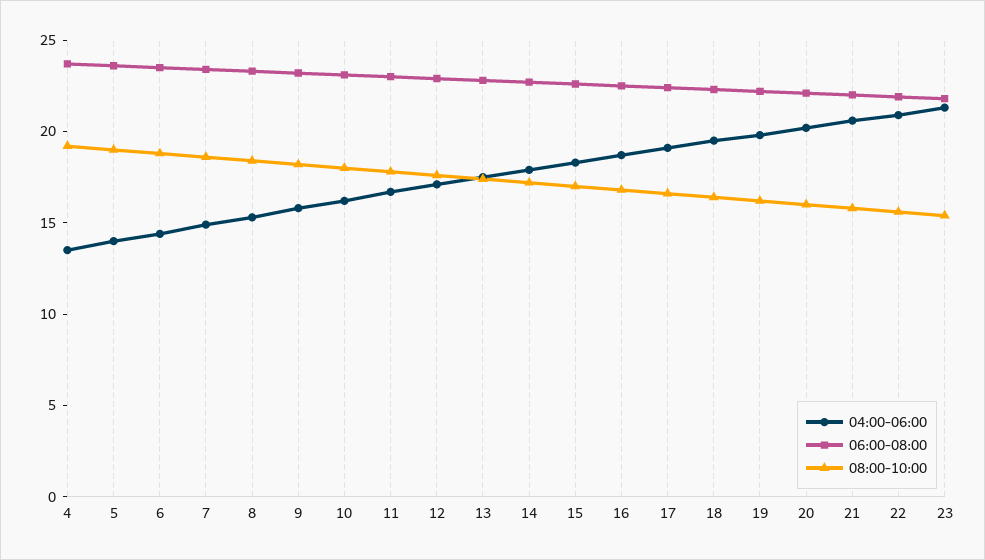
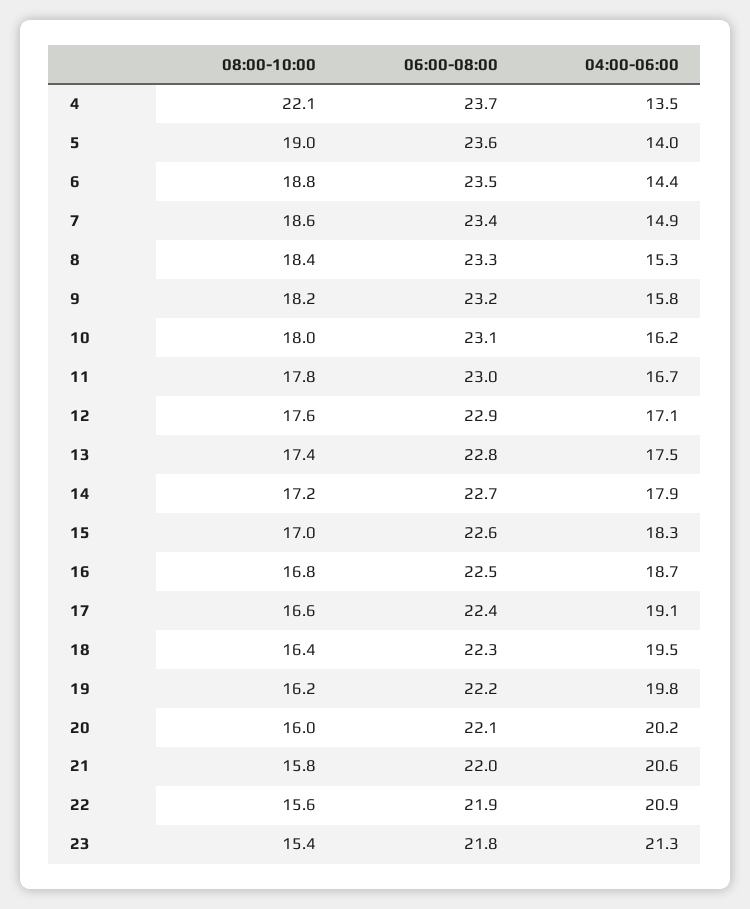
  {
    "04:00-06:00": {
      "4": 13.5,
      "5": 14,
      "6": 14.4,
      "7": 14.9,
      "8": 15.3,
      "9": 15.8,
      "10": 16.2,
      "11": 16.7,
      "12": 17.1,
      "13": 17.5,
      "14": 17.9,
      "15": 18.3,
      "16": 18.7,
      "17": 19.1,
      "18": 19.5,
      "19": 19.8,
      "20": 20.2,
      "21": 20.6,
      "22": 20.9,
      "23": 21.3
    },
    "06:00-08:00": {
      "4": 23.7,
      "5": 23.6,
      "6": 23.5,
      "7": 23.4,
      "8": 23.3,
      "9": 23.2,
      "10": 23.1,
      "11": 23,
      "12": 22.9,
      "13": 22.8,
      "14": 22.7,
      "15": 22.6,
      "16": 22.5,
      "17": 22.4,
      "18": 22.3,
      "19": 22.2,
      "20": 22.1,
      "21": 22,
      "22": 21.9,
      "23": 21.8
    },
    "08:00-10:00": {
-     "4": 19,
+     "4": 22.1,
      "5": 19,
      "6": 18.8,
      "7": 18.6,
      "8": 18.4,
      "9": 18.2,
      "10": 18,
      "11": 17.8,
      "12": 17.6,
      "13": 17.4,
      "14": 17.2,
      "15": 17,
      "16": 16.8,
      "17": 16.6,
      "18": 16.4,
      "19": 16.2,
      "20": 16,
      "21": 15.8,
      "22": 15.6,
      "23": 15.4
    }
  }

